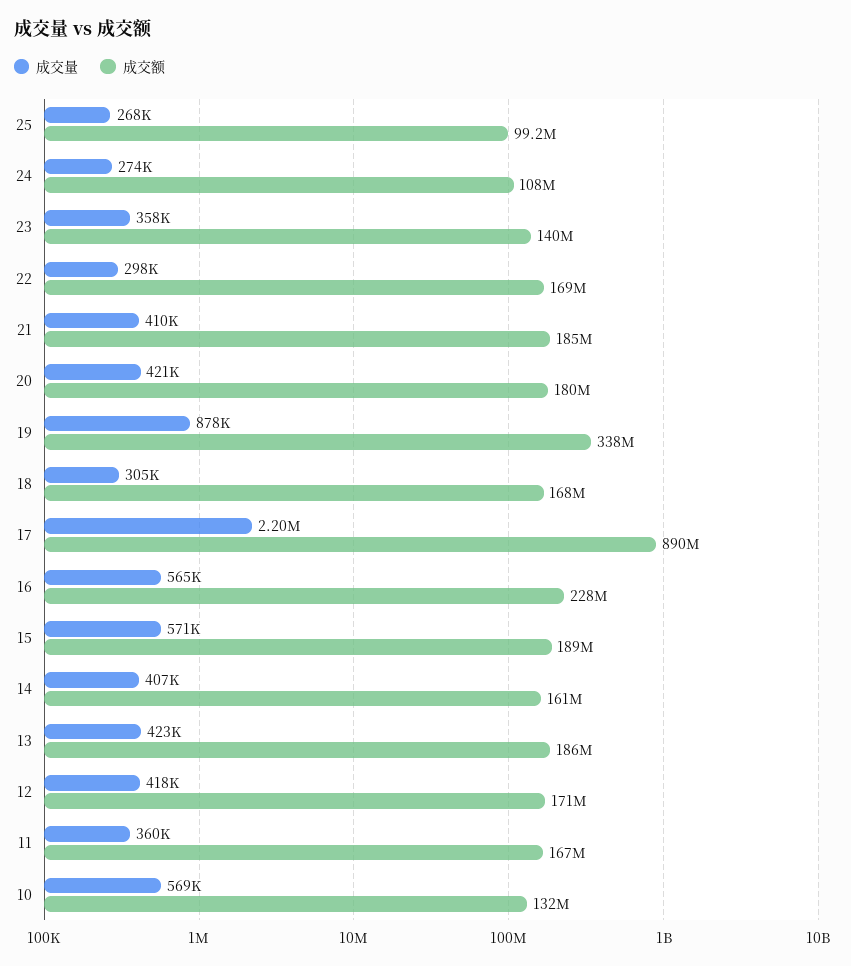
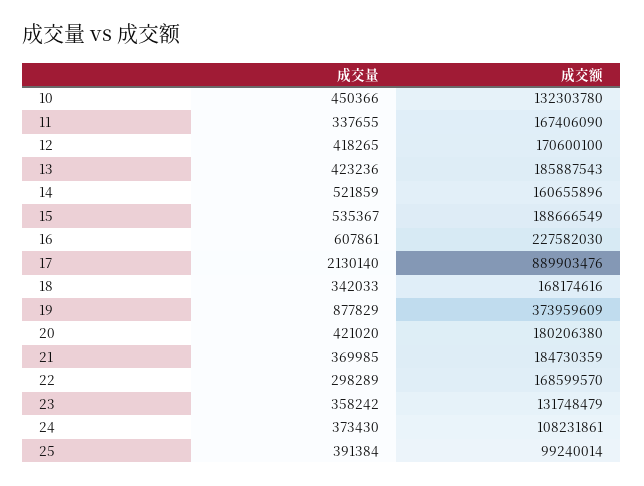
  {
    "成交量": {
-     "25": 268000,
+     "25": 391384,
-     "24": 274000,
+     "24": 373430,
      "23": 358242,
      "22": 298289,
-     "21": 410000,
+     "21": 369985,
      "20": 421020,
      "19": 877829,
-     "18": 305000,
+     "18": 342033,
-     "17": 2200000,
+     "17": 2130140,
-     "16": 565000,
+     "16": 607861,
-     "15": 571000,
+     "15": 535367,
-     "14": 407000,
+     "14": 521859,
      "13": 423236,
      "12": 418265,
-     "11": 360000,
+     "11": 337655,
-     "10": 569000
+     "10": 450366
    },
    "成交额": {
      "25": 99240014,
      "24": 108231861,
-     "23": 140000000,
+     "23": 131748479,
      "22": 168599570,
      "21": 184730359,
      "20": 180206380,
-     "19": 338000000,
+     "19": 373959609,
      "18": 168174616,
      "17": 889903476,
      "16": 227582030,
      "15": 188666549,
      "14": 160655896,
      "13": 185887543,
      "12": 170600100,
      "11": 167406090,
      "10": 132303780
    }
  }

